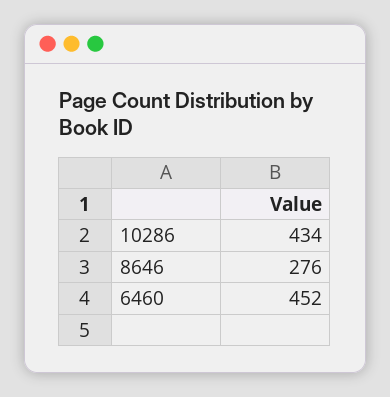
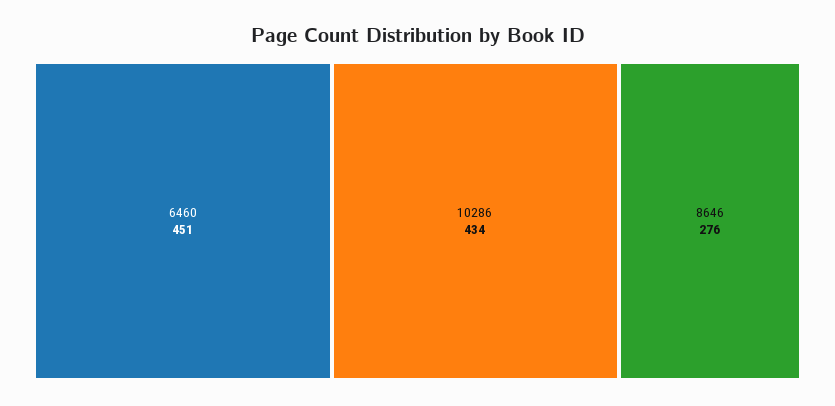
  {
    "10286": 434,
    "8646": 276,
-   "6460": 452
+   "6460": 451
  }

